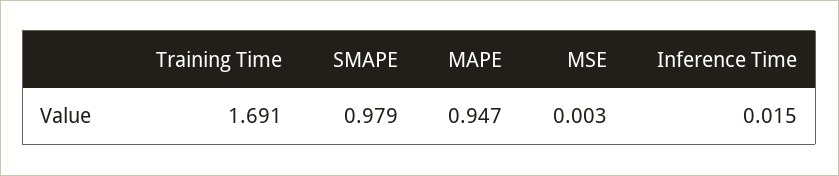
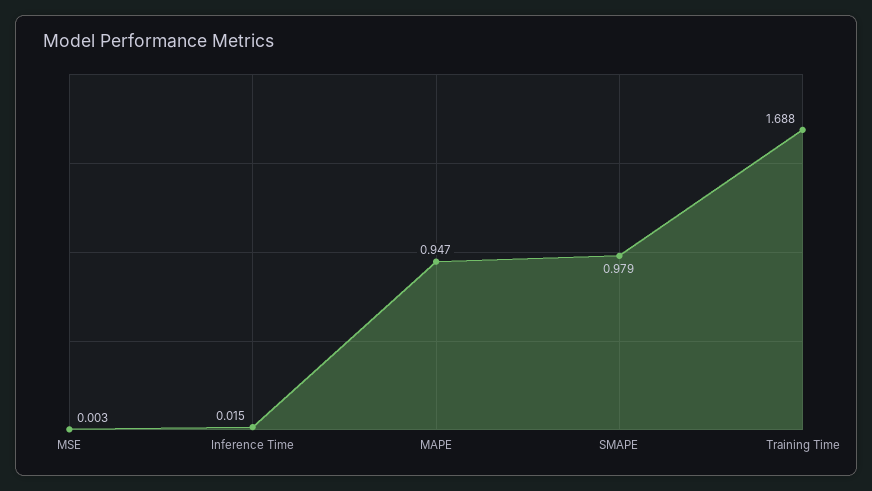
  {
-   "Training Time": 1.691,
+   "Training Time": 1.688,
    "SMAPE": 0.979,
    "MAPE": 0.947,
    "MSE": 0.003,
    "Inference Time": 0.015
  }

